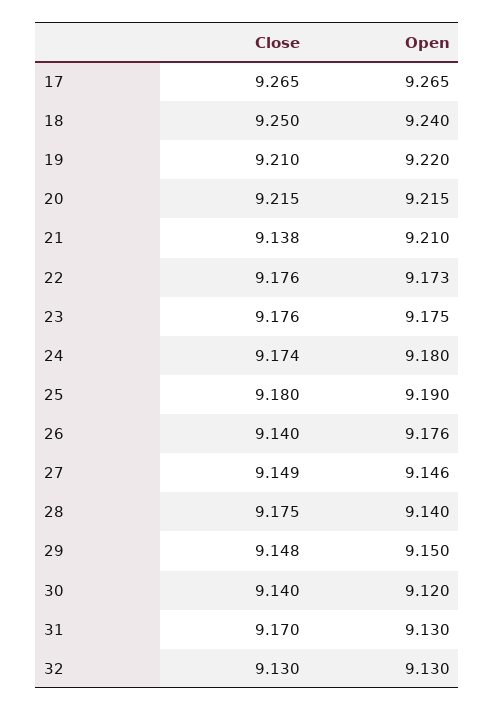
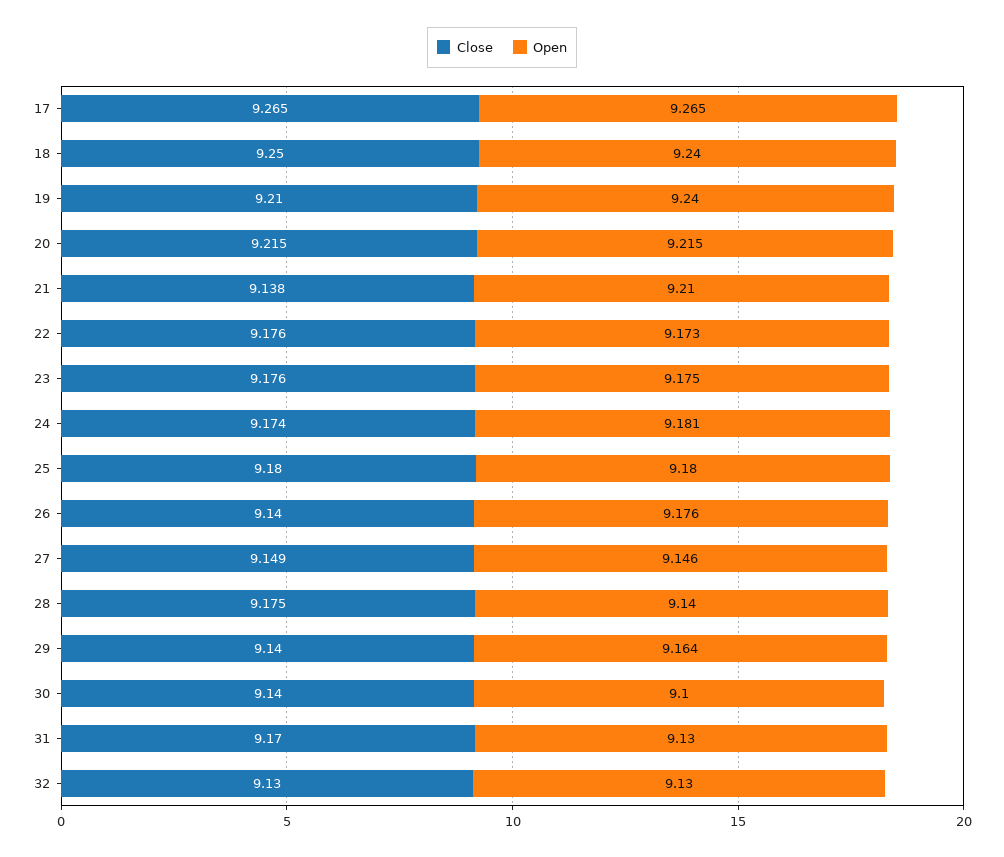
  {
    "Close": {
      "17": 9.265,
      "18": 9.25,
      "19": 9.21,
      "20": 9.215,
      "21": 9.138,
      "22": 9.176,
      "23": 9.176,
      "24": 9.174,
      "25": 9.18,
      "26": 9.14,
      "27": 9.149,
      "28": 9.175,
-     "29": 9.148,
+     "29": 9.14,
      "30": 9.14,
      "31": 9.17,
      "32": 9.13
    },
    "Open": {
      "17": 9.265,
      "18": 9.24,
-     "19": 9.22,
+     "19": 9.24,
      "20": 9.215,
      "21": 9.21,
      "22": 9.173,
      "23": 9.175,
-     "24": 9.18,
+     "24": 9.181,
-     "25": 9.19,
+     "25": 9.18,
      "26": 9.176,
      "27": 9.146,
      "28": 9.14,
-     "29": 9.15,
+     "29": 9.164,
-     "30": 9.12,
+     "30": 9.1,
      "31": 9.13,
      "32": 9.13
    }
  }

